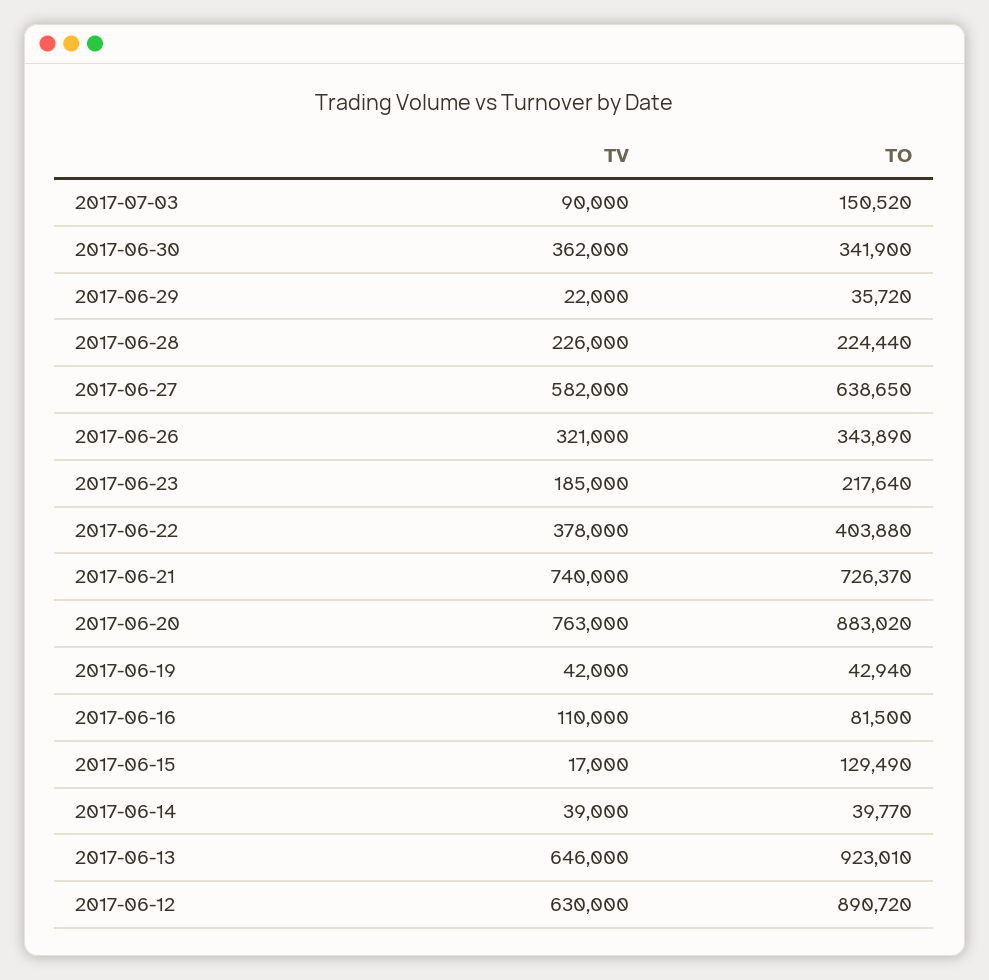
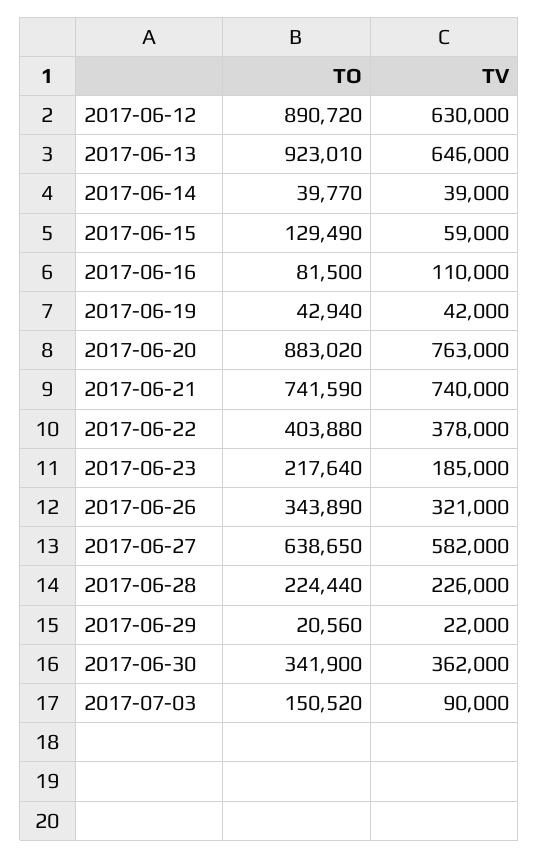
  {
    "TV": {
      "2017-07-03": 90000,
      "2017-06-30": 362000,
      "2017-06-29": 22000,
      "2017-06-28": 226000,
      "2017-06-27": 582000,
      "2017-06-26": 321000,
      "2017-06-23": 185000,
      "2017-06-22": 378000,
      "2017-06-21": 740000,
      "2017-06-20": 763000,
      "2017-06-19": 42000,
      "2017-06-16": 110000,
-     "2017-06-15": 17000,
+     "2017-06-15": 59000,
      "2017-06-14": 39000,
      "2017-06-13": 646000,
      "2017-06-12": 630000
    },
    "TO": {
      "2017-07-03": 150520,
      "2017-06-30": 341900,
-     "2017-06-29": 35720,
+     "2017-06-29": 20560,
      "2017-06-28": 224440,
      "2017-06-27": 638650,
      "2017-06-26": 343890,
      "2017-06-23": 217640,
      "2017-06-22": 403880,
-     "2017-06-21": 726370,
+     "2017-06-21": 741590,
      "2017-06-20": 883020,
      "2017-06-19": 42940,
      "2017-06-16": 81500,
      "2017-06-15": 129490,
      "2017-06-14": 39770,
      "2017-06-13": 923010,
      "2017-06-12": 890720
    }
  }

